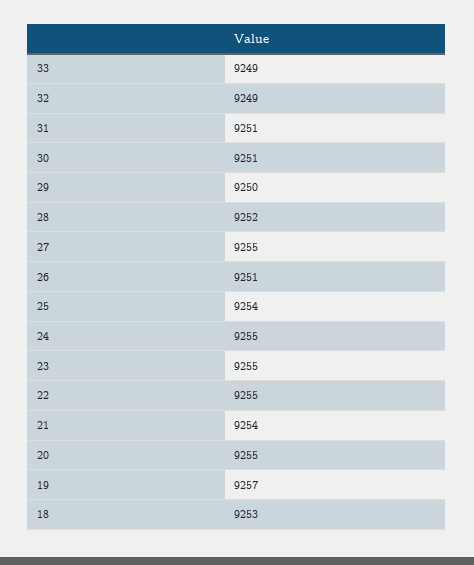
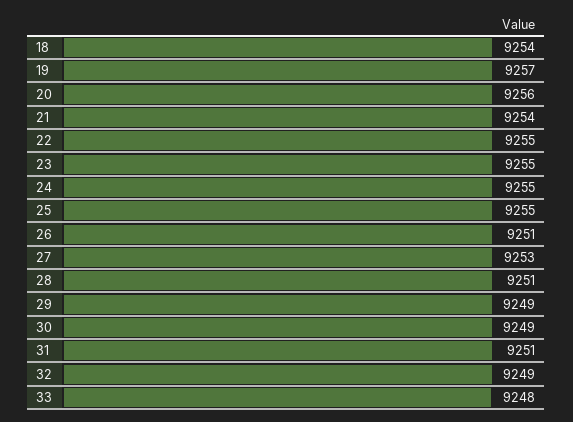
  {
-   "33": 9249,
+   "33": 9248,
    "32": 9249,
    "31": 9251,
-   "30": 9251,
+   "30": 9249,
-   "29": 9250,
+   "29": 9249,
-   "28": 9252,
+   "28": 9251,
-   "27": 9255,
+   "27": 9253,
    "26": 9251,
-   "25": 9254,
+   "25": 9255,
    "24": 9255,
    "23": 9255,
    "22": 9255,
    "21": 9254,
-   "20": 9255,
+   "20": 9256,
    "19": 9257,
-   "18": 9253
+   "18": 9254
  }

